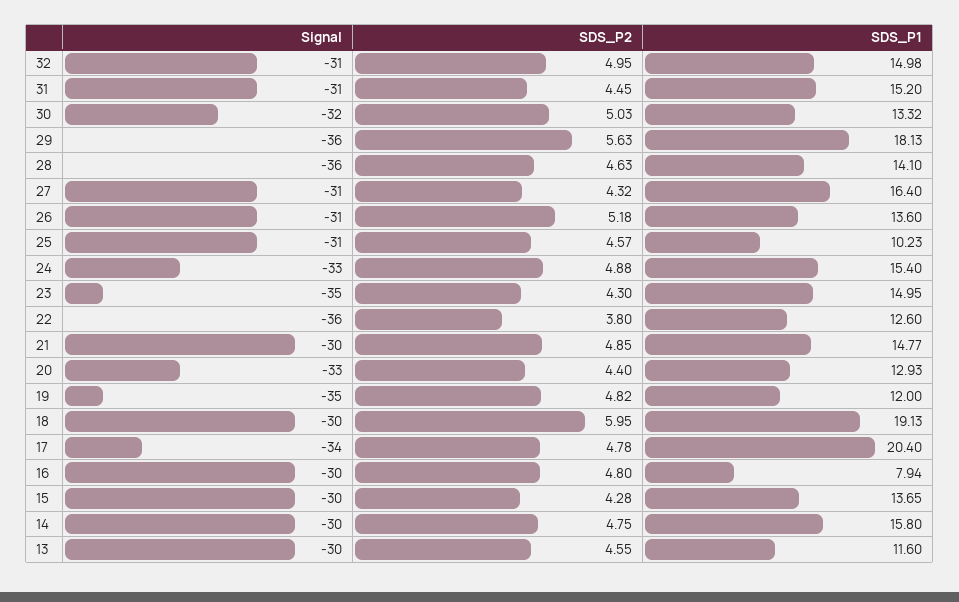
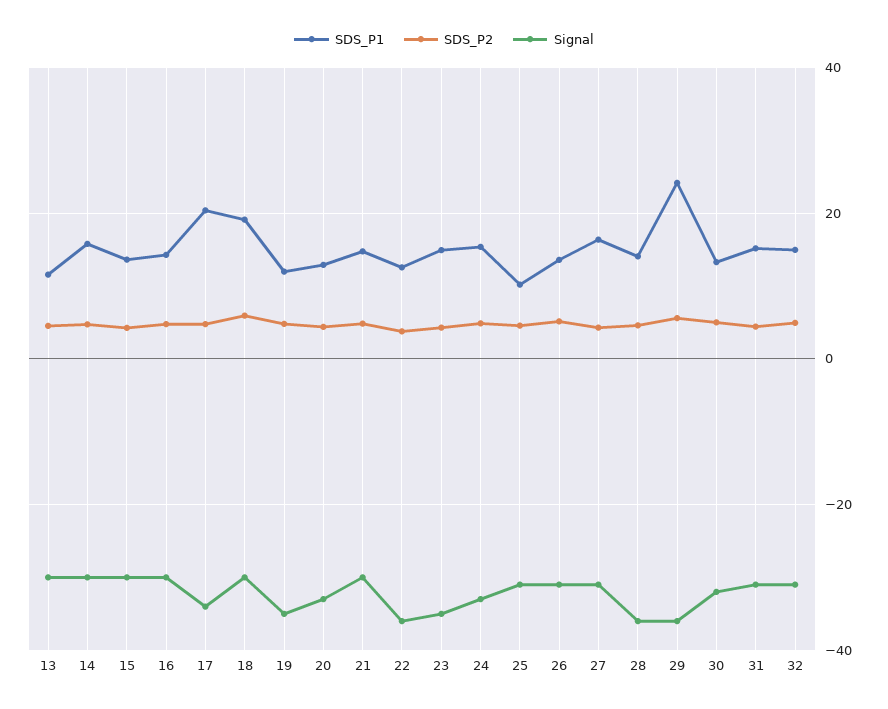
  {
    "Signal": {
      "32": -31,
      "31": -31,
      "30": -32,
      "29": -36,
      "28": -36,
      "27": -31,
      "26": -31,
      "25": -31,
      "24": -33,
      "23": -35,
      "22": -36,
      "21": -30,
      "20": -33,
      "19": -35,
      "18": -30,
      "17": -34,
      "16": -30,
      "15": -30,
      "14": -30,
      "13": -30
    },
    "SDS_P2": {
      "32": 4.95,
      "31": 4.45,
      "30": 5.03,
      "29": 5.63,
      "28": 4.63,
      "27": 4.32,
      "26": 5.18,
      "25": 4.57,
      "24": 4.88,
      "23": 4.3,
      "22": 3.8,
      "21": 4.85,
      "20": 4.4,
      "19": 4.82,
      "18": 5.95,
      "17": 4.78,
      "16": 4.8,
      "15": 4.28,
      "14": 4.75,
      "13": 4.55
    },
    "SDS_P1": {
      "32": 14.98,
      "31": 15.2,
      "30": 13.32,
-     "29": 18.13,
+     "29": 24,
      "28": 14.1,
      "27": 16.4,
      "26": 13.6,
      "25": 10.23,
      "24": 15.4,
      "23": 14.95,
      "22": 12.6,
      "21": 14.77,
      "20": 12.93,
      "19": 12,
      "18": 19.13,
      "17": 20.4,
-     "16": 7.94,
+     "16": 14,
      "15": 13.65,
      "14": 15.8,
      "13": 11.6
    }
  }

